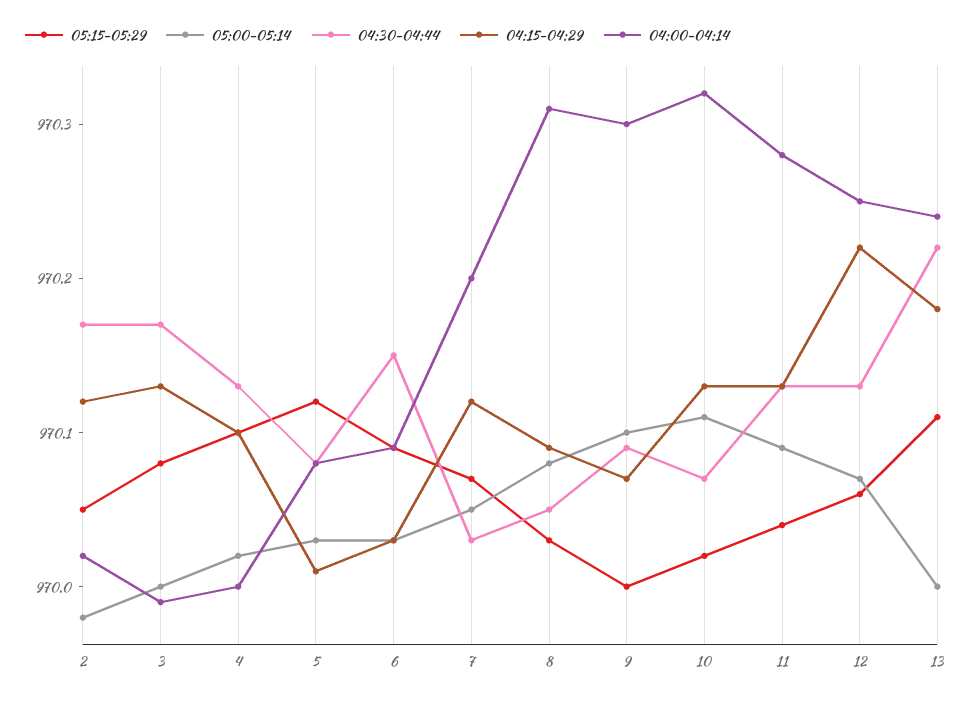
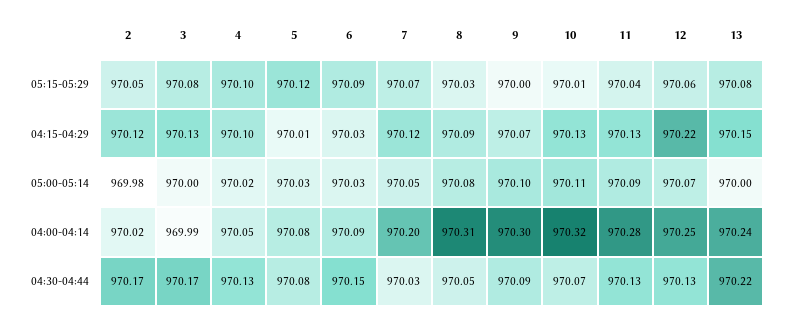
  {
    "05:15-05:29": {
      "2": 970.05,
      "3": 970.08,
      "4": 970.1,
      "5": 970.12,
      "6": 970.09,
      "7": 970.07,
      "8": 970.03,
      "9": 970,
-     "10": 970.02,
+     "10": 970.01,
      "11": 970.04,
      "12": 970.06,
-     "13": 970.11
+     "13": 970.08
    },
    "05:00-05:14": {
      "2": 969.98,
      "3": 970,
      "4": 970.02,
      "5": 970.03,
      "6": 970.03,
      "7": 970.05,
      "8": 970.08,
      "9": 970.1,
      "10": 970.11,
      "11": 970.09,
      "12": 970.07,
      "13": 970
    },
    "04:30-04:44": {
      "2": 970.17,
      "3": 970.17,
      "4": 970.13,
      "5": 970.08,
      "6": 970.15,
      "7": 970.03,
      "8": 970.05,
      "9": 970.09,
      "10": 970.07,
      "11": 970.13,
      "12": 970.13,
      "13": 970.22
    },
    "04:15-04:29": {
      "2": 970.12,
      "3": 970.13,
      "4": 970.1,
      "5": 970.01,
      "6": 970.03,
      "7": 970.12,
      "8": 970.09,
      "9": 970.07,
      "10": 970.13,
      "11": 970.13,
      "12": 970.22,
-     "13": 970.18
+     "13": 970.15
    },
    "04:00-04:14": {
      "2": 970.02,
      "3": 969.99,
-     "4": 970,
+     "4": 970.05,
      "5": 970.08,
      "6": 970.09,
      "7": 970.2,
      "8": 970.31,
      "9": 970.3,
      "10": 970.32,
      "11": 970.28,
      "12": 970.25,
      "13": 970.24
    }
  }

